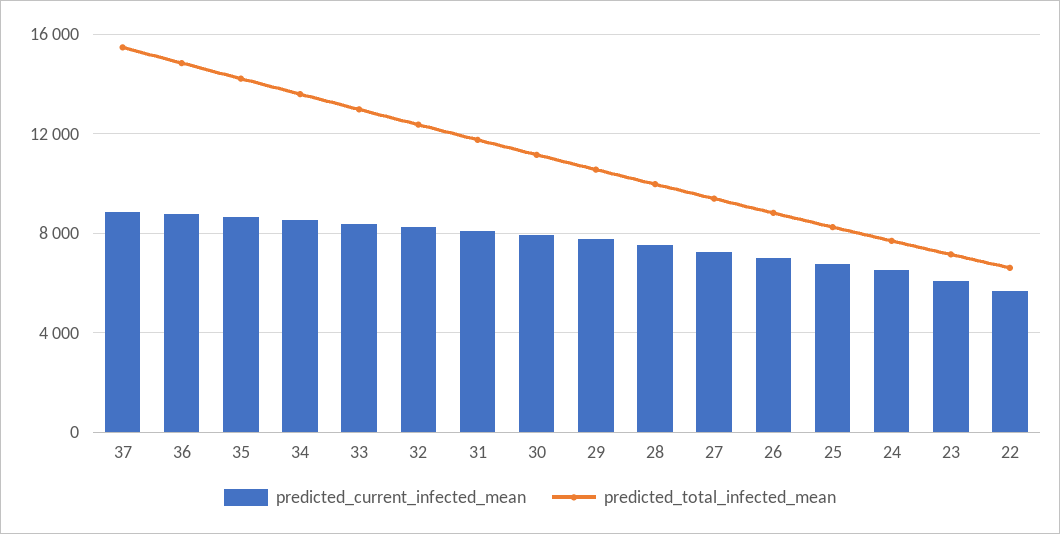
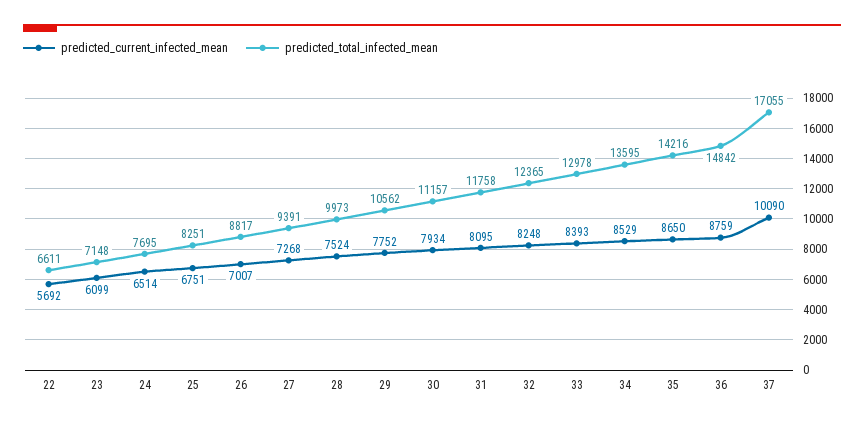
  {
    "predicted_current_infected_mean": {
-     "37": 9000,
+     "37": 10090,
      "36": 8759,
      "35": 8650,
      "34": 8529,
      "33": 8393,
      "32": 8248,
      "31": 8095,
      "30": 7934,
      "29": 7752,
      "28": 7524,
      "27": 7268,
      "26": 7007,
      "25": 6751,
      "24": 6514,
      "23": 6099,
      "22": 5692
    },
    "predicted_total_infected_mean": {
-     "37": 15500,
+     "37": 17055,
      "36": 14842,
      "35": 14216,
      "34": 13595,
      "33": 12978,
      "32": 12365,
      "31": 11758,
      "30": 11157,
      "29": 10562,
      "28": 9973,
      "27": 9391,
      "26": 8817,
      "25": 8251,
      "24": 7695,
      "23": 7148,
      "22": 6611
    }
  }

